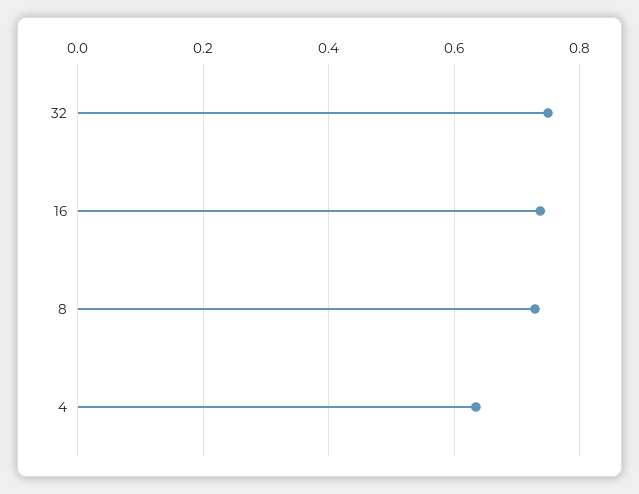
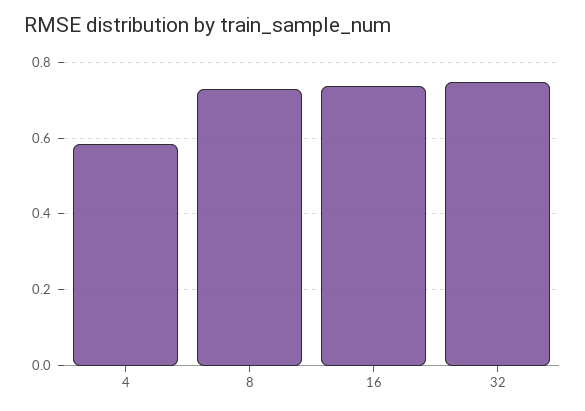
  {
    "32": 0.74,
    "16": 0.74,
    "8": 0.72,
-   "4": 0.64
+   "4": 0.58
  }

